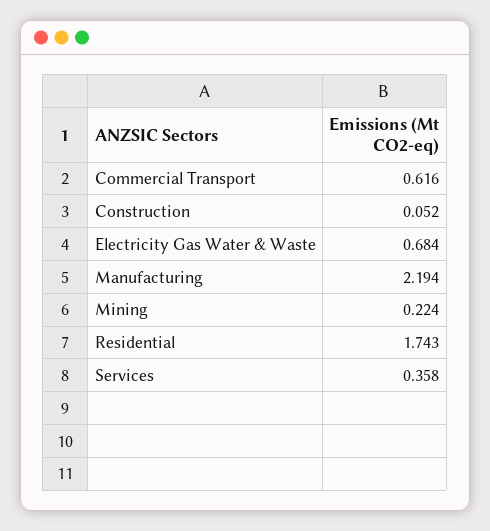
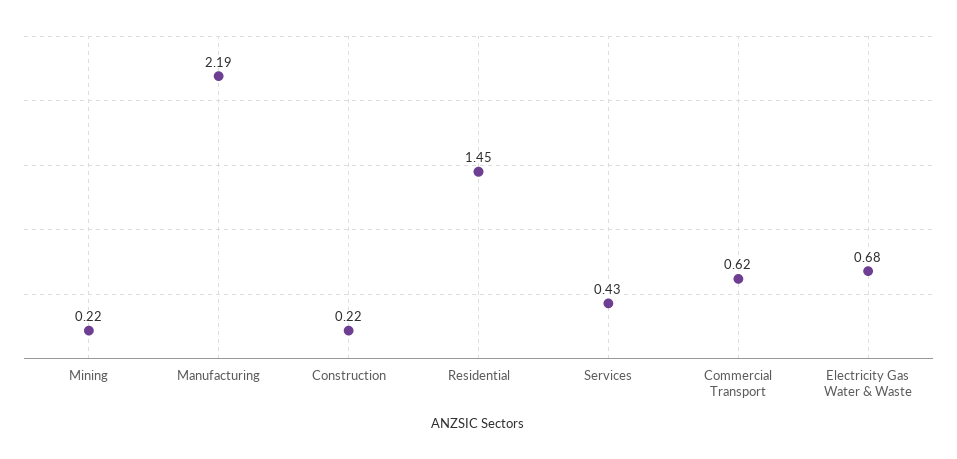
  {
    "Commercial Transport": 0.616,
-   "Construction": 0.052,
+   "Construction": 0.22,
    "Electricity Gas Water & Waste": 0.684,
    "Manufacturing": 2.194,
    "Mining": 0.224,
-   "Residential": 1.743,
+   "Residential": 1.45,
-   "Services": 0.358
+   "Services": 0.43
  }

